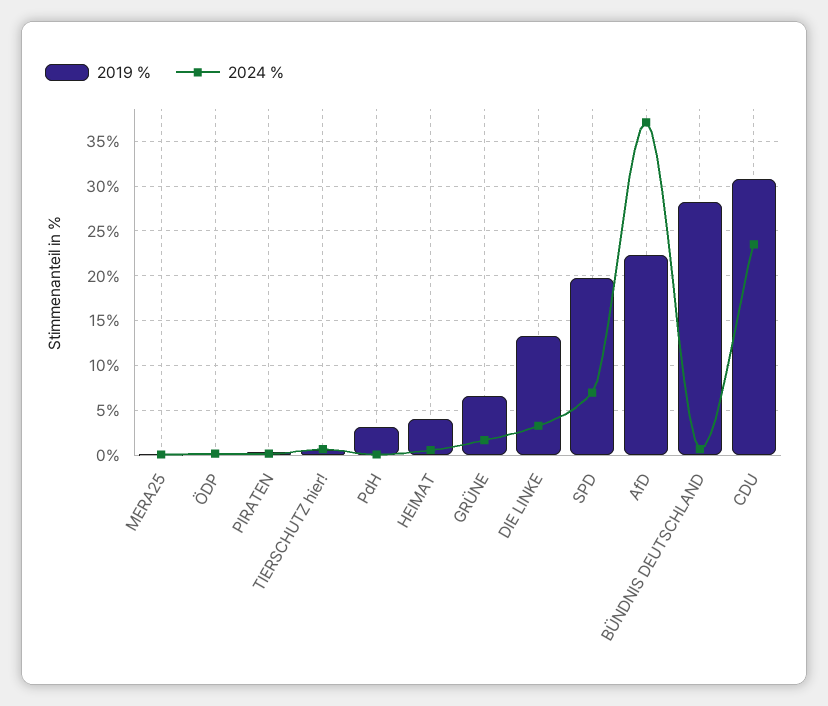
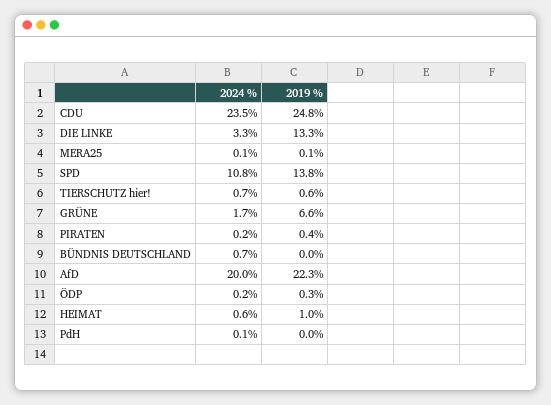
  {
    "2019 %": {
      "MERA25": 0.1,
      "ÖDP": 0.3,
      "PIRATEN": 0.4,
      "TIERSCHUTZ hier!": 0.6,
-     "PdH": 3,
+     "PdH": 0,
-     "HEIMAT": 4,
+     "HEIMAT": 1,
      "GRÜNE": 6.6,
      "DIE LINKE": 13.3,
-     "SPD": 20,
+     "SPD": 13.8,
      "AfD": 22.3,
-     "BÜNDNIS DEUTSCHLAND": 28,
+     "BÜNDNIS DEUTSCHLAND": 0,
-     "CDU": 31
+     "CDU": 24.8
    },
    "2024 %": {
      "MERA25": 0.1,
      "ÖDP": 0.2,
      "PIRATEN": 0.2,
      "TIERSCHUTZ hier!": 0.7,
      "PdH": 0.1,
      "HEIMAT": 0.6,
      "GRÜNE": 1.7,
      "DIE LINKE": 3.3,
-     "SPD": 7,
+     "SPD": 10.8,
-     "AfD": 37,
+     "AfD": 20,
      "BÜNDNIS DEUTSCHLAND": 0.7,
      "CDU": 23.5
    }
  }

